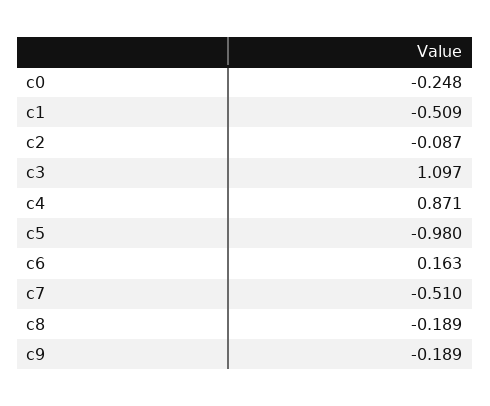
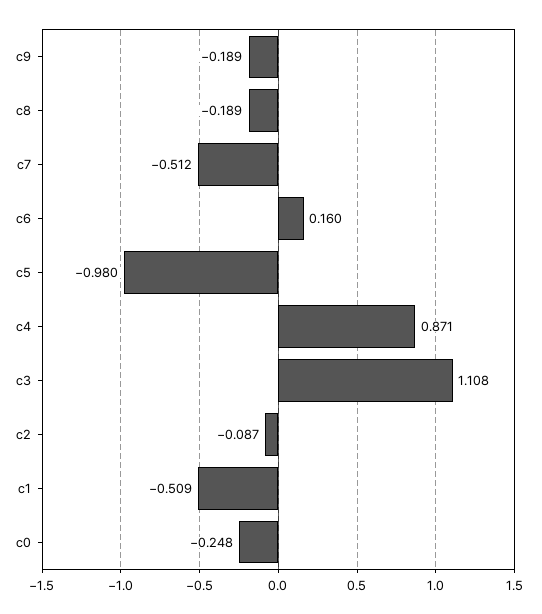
  {
    "c0": -0.248,
    "c1": -0.509,
    "c2": -0.087,
-   "c3": 1.097,
+   "c3": 1.108,
    "c4": 0.871,
    "c5": -0.98,
-   "c6": 0.163,
+   "c6": 0.16,
-   "c7": -0.51,
+   "c7": -0.512,
    "c8": -0.189,
    "c9": -0.189
  }

